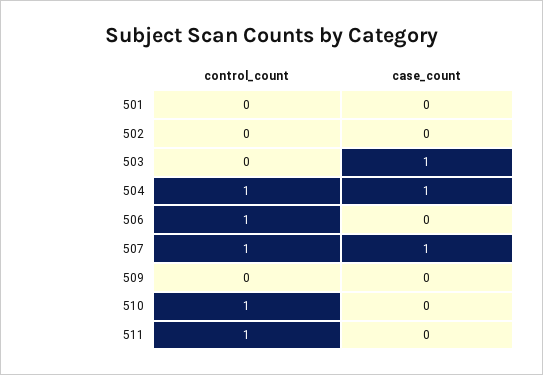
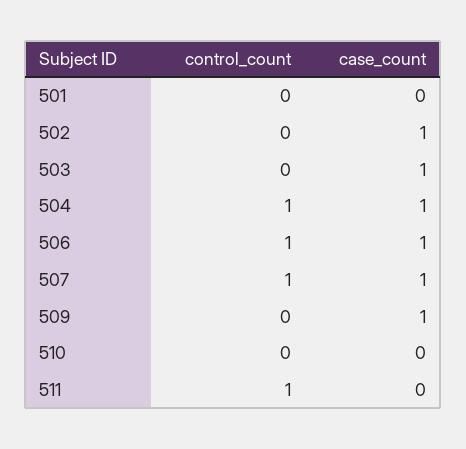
  {
    "control_count": {
      "501": 0,
      "502": 0,
      "503": 0,
      "504": 1,
      "506": 1,
      "507": 1,
      "509": 0,
-     "510": 1,
+     "510": 0,
      "511": 1
    },
    "case_count": {
      "501": 0,
-     "502": 0,
+     "502": 1,
      "503": 1,
      "504": 1,
-     "506": 0,
+     "506": 1,
      "507": 1,
-     "509": 0,
+     "509": 1,
      "510": 0,
      "511": 0
    }
  }

